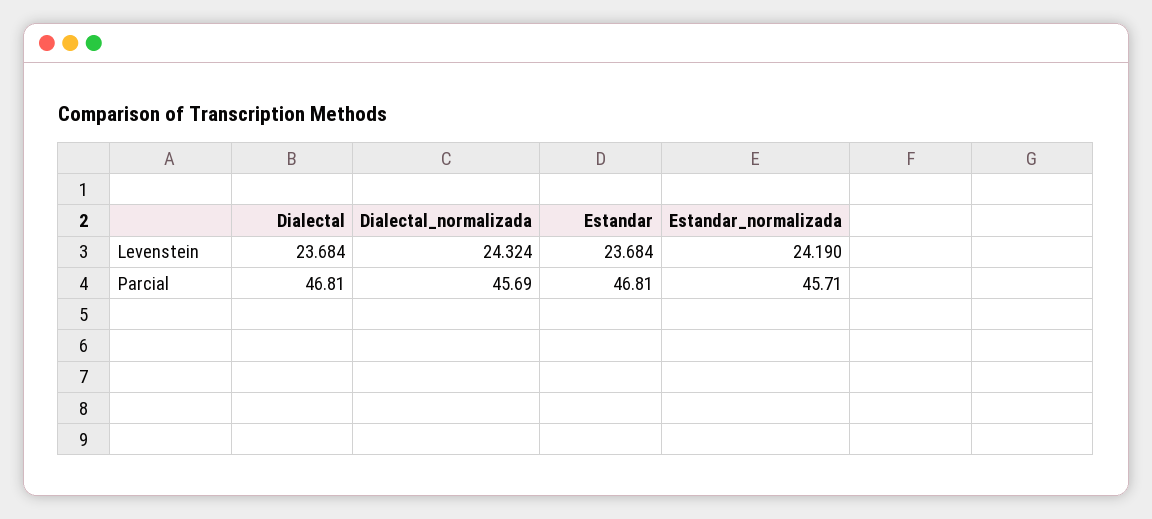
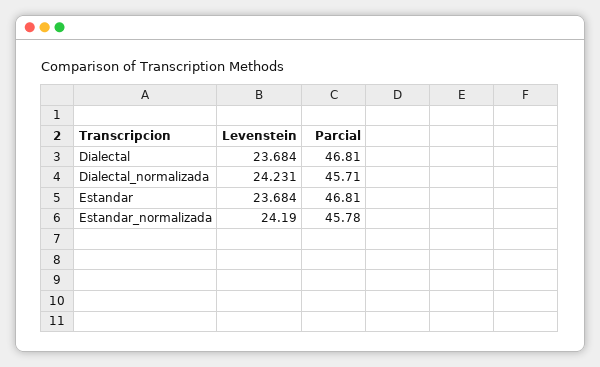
  {
    "Dialectal": {
      "Levenstein": 23.684,
      "Parcial": 46.81
    },
    "Dialectal_normalizada": {
-     "Levenstein": 24.324,
+     "Levenstein": 24.231,
-     "Parcial": 45.69
+     "Parcial": 45.71
    },
    "Estandar": {
      "Levenstein": 23.684,
      "Parcial": 46.81
    },
    "Estandar_normalizada": {
      "Levenstein": 24.19,
-     "Parcial": 45.71
+     "Parcial": 45.78
    }
  }

